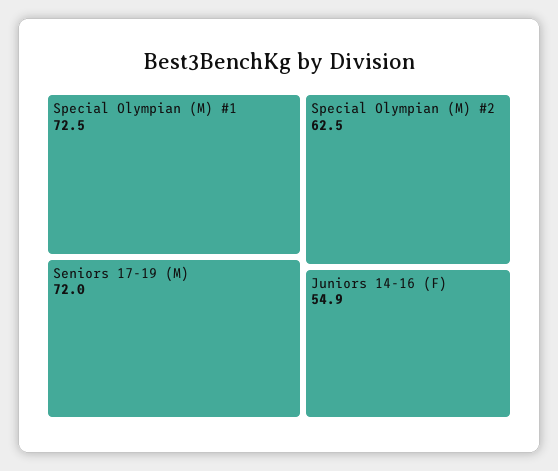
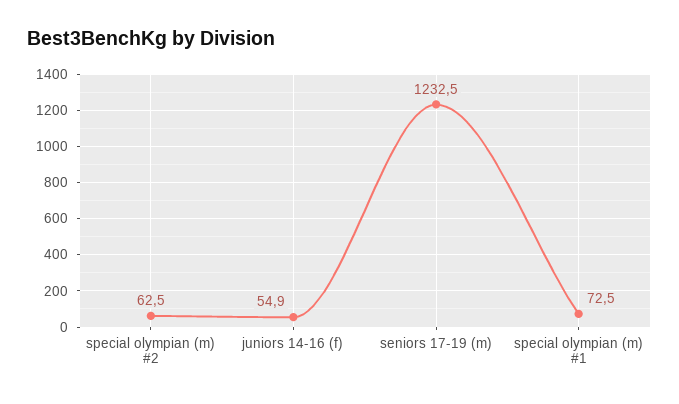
  {
    "Special Olympian (M) #1": 72.5,
-   "Seniors 17-19 (M)": 72,
+   "Seniors 17-19 (M)": 1232.5,
    "Special Olympian (M) #2": 62.5,
    "Juniors 14-16 (F)": 54.9
  }

